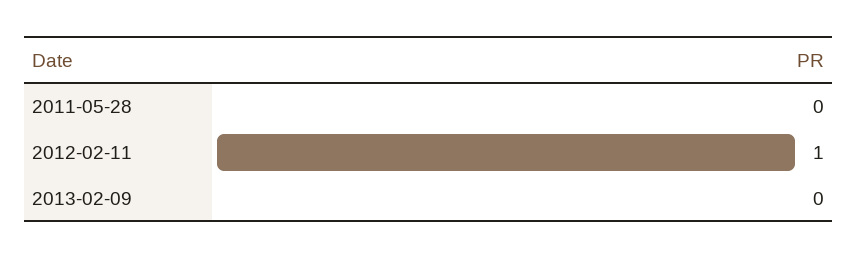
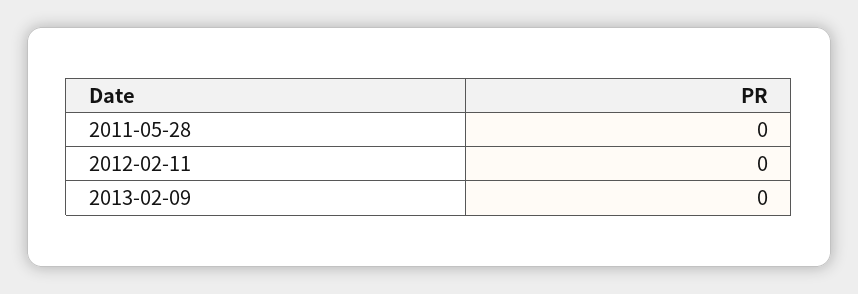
  {
    "2011-05-28": 0,
-   "2012-02-11": 1,
+   "2012-02-11": 0,
    "2013-02-09": 0
  }

